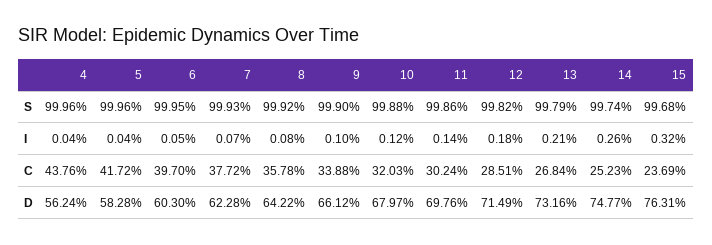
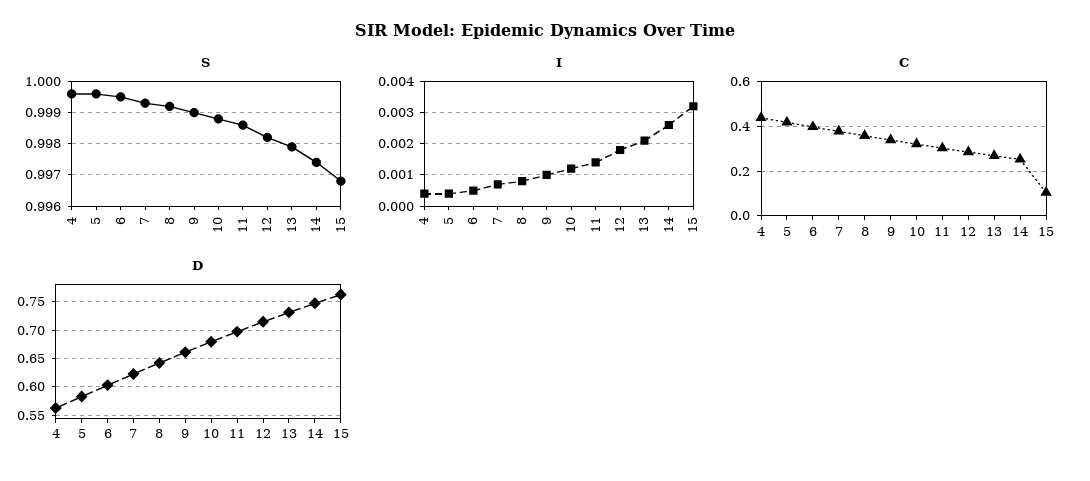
  {
    "S": {
      "4": 0.9996,
      "5": 0.9996,
      "6": 0.9995,
      "7": 0.9993,
      "8": 0.9992,
      "9": 0.999,
      "10": 0.9988,
      "11": 0.9986,
      "12": 0.9982,
      "13": 0.9979,
      "14": 0.9974,
      "15": 0.9968
    },
    "I": {
      "4": 0.0004,
      "5": 0.0004,
      "6": 0.0005,
      "7": 0.0007,
      "8": 0.0008,
      "9": 0.001,
      "10": 0.0012,
      "11": 0.0014,
      "12": 0.0018,
      "13": 0.0021,
      "14": 0.0026,
      "15": 0.0032
    },
    "C": {
      "4": 0.4376,
      "5": 0.4172,
      "6": 0.397,
      "7": 0.3772,
      "8": 0.3578,
      "9": 0.3388,
      "10": 0.3203,
      "11": 0.3024,
      "12": 0.2851,
      "13": 0.2684,
      "14": 0.2523,
-     "15": 0.2369
+     "15": 0.1
    },
    "D": {
      "4": 0.5624,
      "5": 0.5828,
      "6": 0.603,
      "7": 0.6228,
      "8": 0.6422,
      "9": 0.6612,
      "10": 0.6797,
      "11": 0.6976,
      "12": 0.7149,
      "13": 0.7316,
      "14": 0.7477,
      "15": 0.7631
    }
  }

